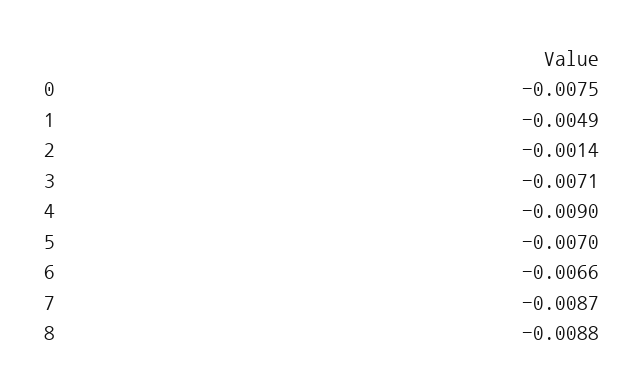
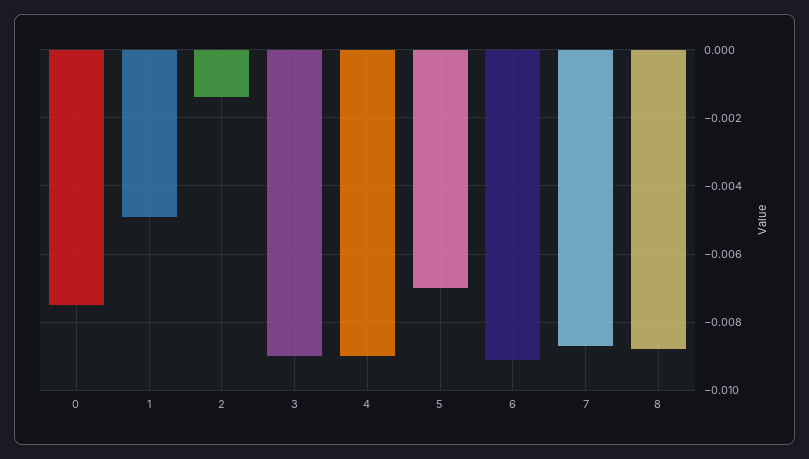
  {
    "0": -0.0075,
    "1": -0.0049,
    "2": -0.0014,
-   "3": -0.0071,
+   "3": -0.009,
    "4": -0.009,
    "5": -0.007,
-   "6": -0.0066,
+   "6": -0.009,
    "7": -0.0087,
    "8": -0.0088
  }

